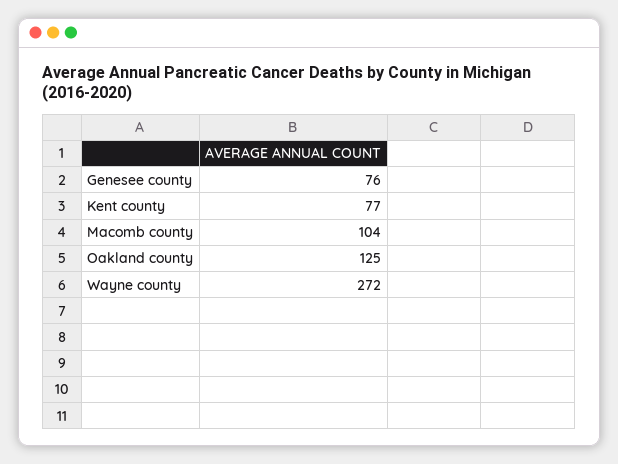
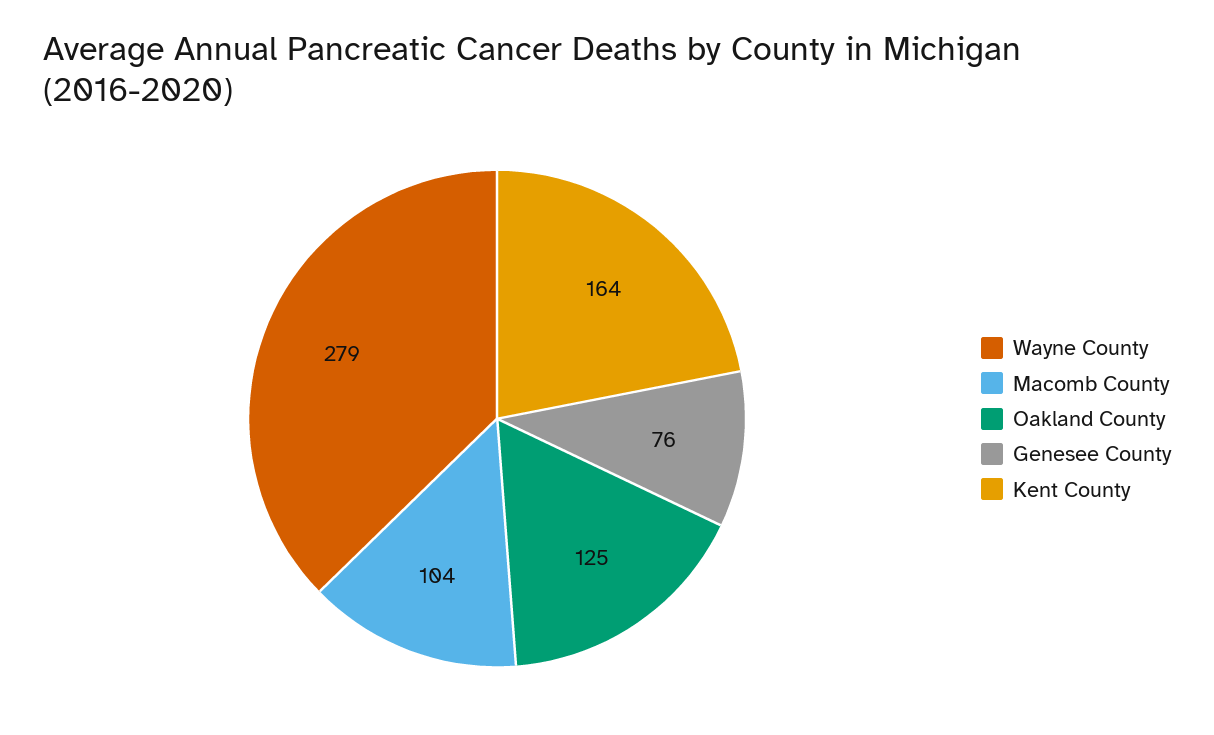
  {
    "Genesee county": 76,
-   "Kent county": 77,
+   "Kent county": 164,
    "Macomb county": 104,
    "Oakland county": 125,
-   "Wayne county": 272
+   "Wayne county": 279
  }

